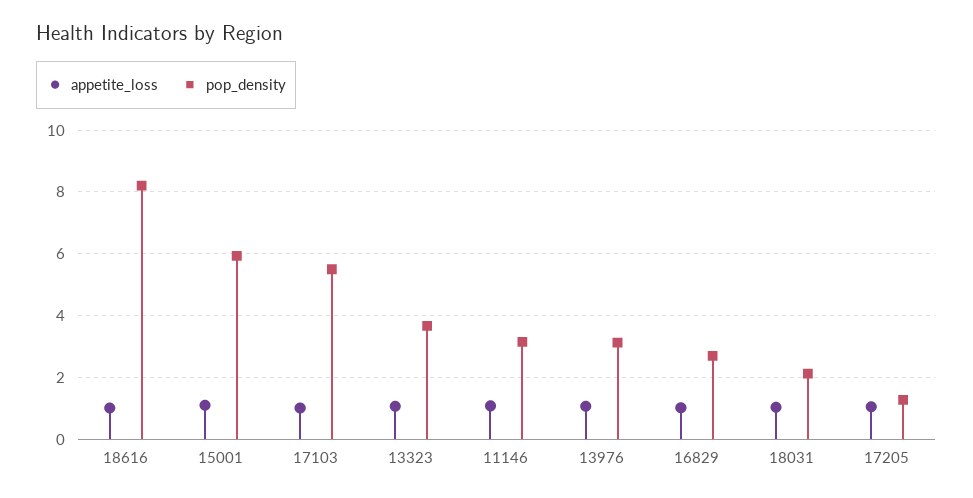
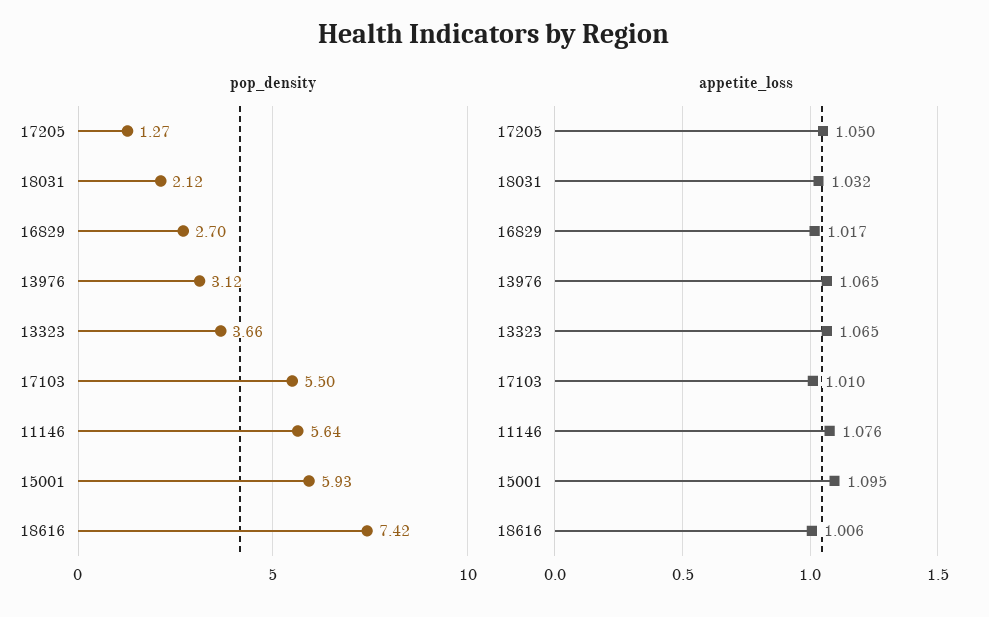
  {
    "appetite_loss": {
      "18616": 1.006,
      "15001": 1.095,
      "17103": 1.01,
      "13323": 1.065,
      "11146": 1.076,
      "13976": 1.065,
      "16829": 1.017,
      "18031": 1.032,
      "17205": 1.05
    },
    "pop_density": {
-     "18616": 8.2,
+     "18616": 7.42,
      "15001": 5.93,
      "17103": 5.5,
      "13323": 3.66,
-     "11146": 3.2,
+     "11146": 5.64,
      "13976": 3.12,
      "16829": 2.7,
      "18031": 2.12,
      "17205": 1.27
    }
  }

